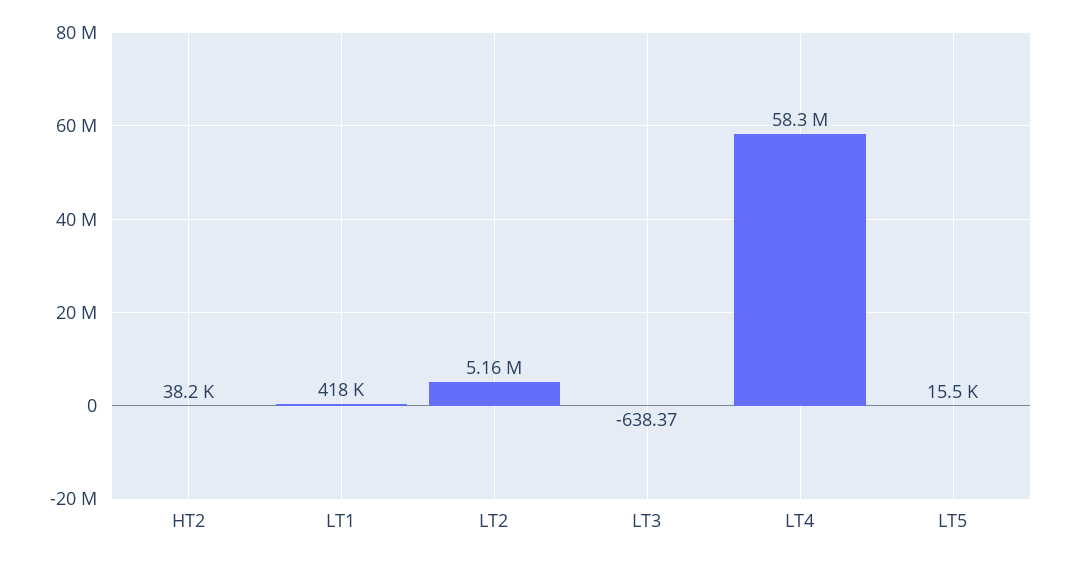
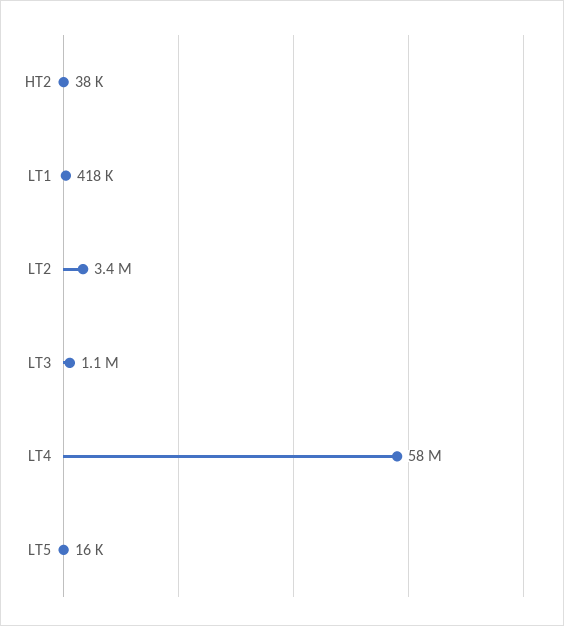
  {
    "HT2": 38200,
    "LT1": 418000,
-   "LT2": 5160000,
+   "LT2": 3400000,
-   "LT3": -638.37,
+   "LT3": 1100000,
    "LT4": 58300000,
    "LT5": 15500
  }

